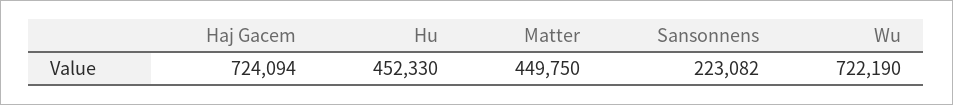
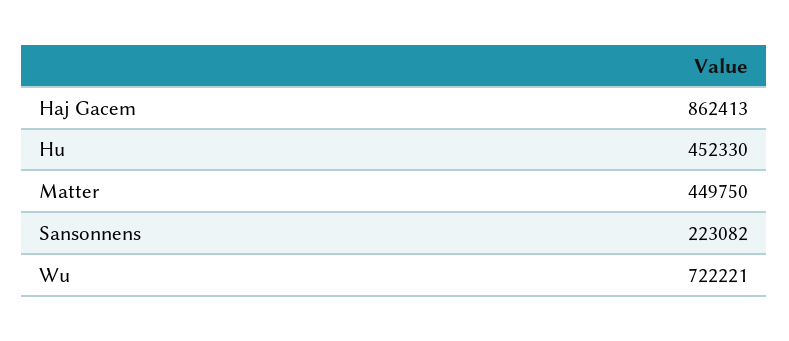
  {
-   "Haj Gacem": 724094,
+   "Haj Gacem": 862413,
    "Hu": 452330,
    "Matter": 449750,
    "Sansonnens": 223082,
-   "Wu": 722190
+   "Wu": 722221
  }

